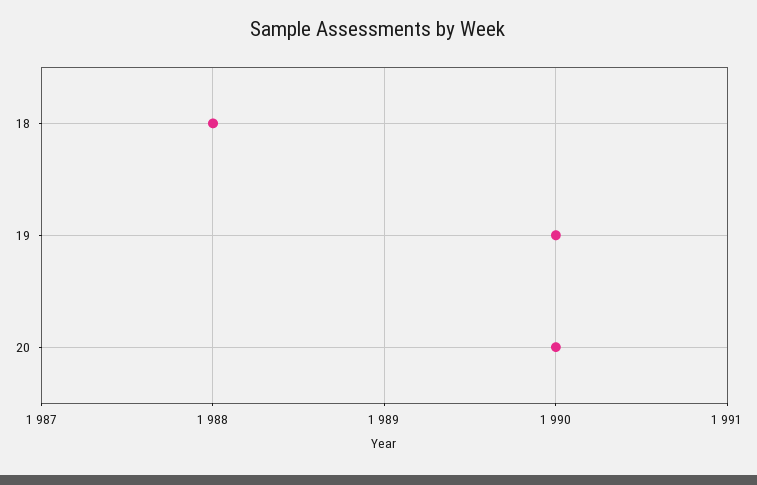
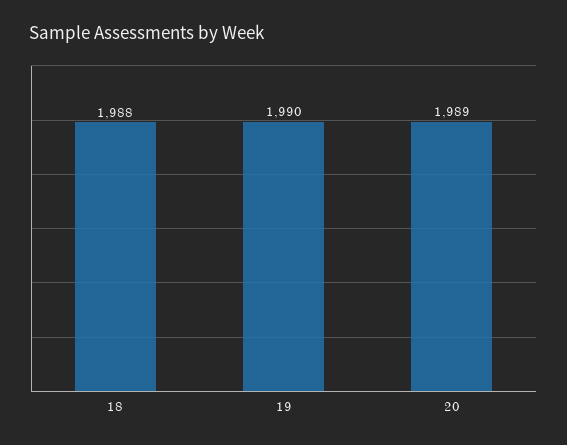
  {
    "18": 1988,
    "19": 1990,
-   "20": 1990
+   "20": 1989
  }

